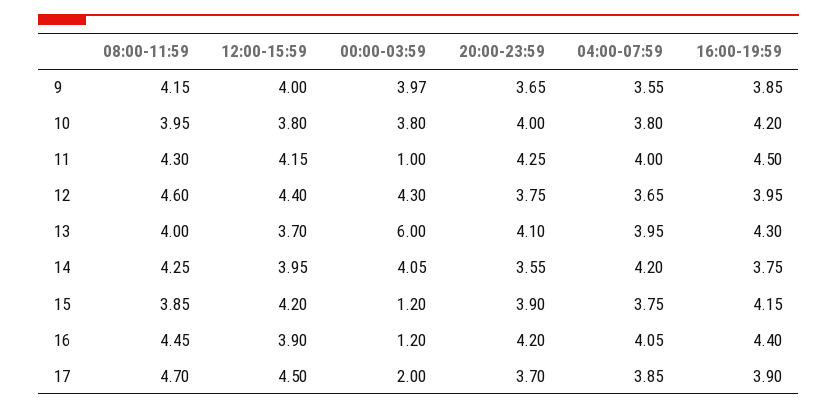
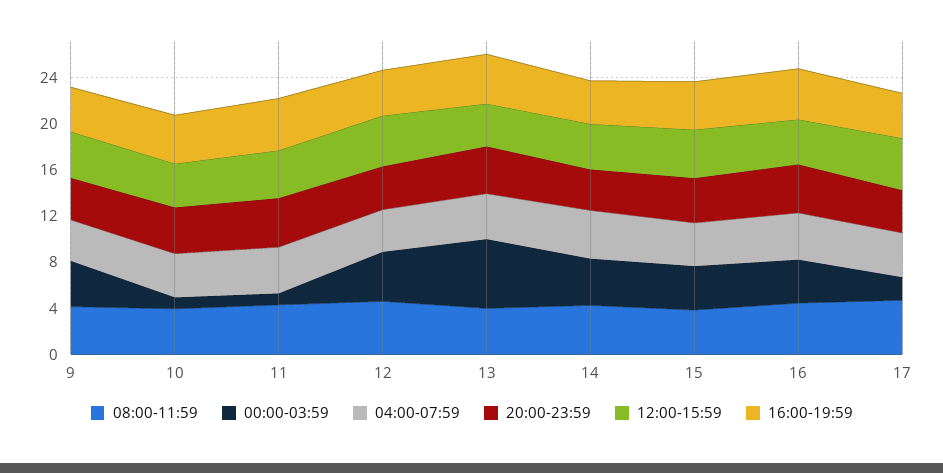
  {
    "08:00-11:59": {
      "9": 4.15,
      "10": 3.95,
      "11": 4.3,
      "12": 4.6,
      "13": 4,
      "14": 4.25,
      "15": 3.85,
      "16": 4.45,
      "17": 4.7
    },
    "12:00-15:59": {
      "9": 4,
      "10": 3.8,
      "11": 4.15,
      "12": 4.4,
      "13": 3.7,
      "14": 3.95,
      "15": 4.2,
      "16": 3.9,
      "17": 4.5
    },
    "00:00-03:59": {
      "9": 3.97,
-     "10": 3.8,
+     "10": 1,
      "11": 1,
      "12": 4.3,
      "13": 6,
      "14": 4.05,
-     "15": 1.2,
+     "15": 4,
-     "16": 1.2,
+     "16": 4,
      "17": 2
    },
    "20:00-23:59": {
      "9": 3.65,
      "10": 4,
      "11": 4.25,
      "12": 3.75,
      "13": 4.1,
      "14": 3.55,
      "15": 3.9,
      "16": 4.2,
      "17": 3.7
    },
    "04:00-07:59": {
      "9": 3.55,
      "10": 3.8,
      "11": 4,
      "12": 3.65,
      "13": 3.95,
      "14": 4.2,
      "15": 3.75,
      "16": 4.05,
      "17": 3.85
    },
    "16:00-19:59": {
      "9": 3.85,
      "10": 4.2,
      "11": 4.5,
      "12": 3.95,
      "13": 4.3,
      "14": 3.75,
      "15": 4.15,
      "16": 4.4,
      "17": 3.9
    }
  }

